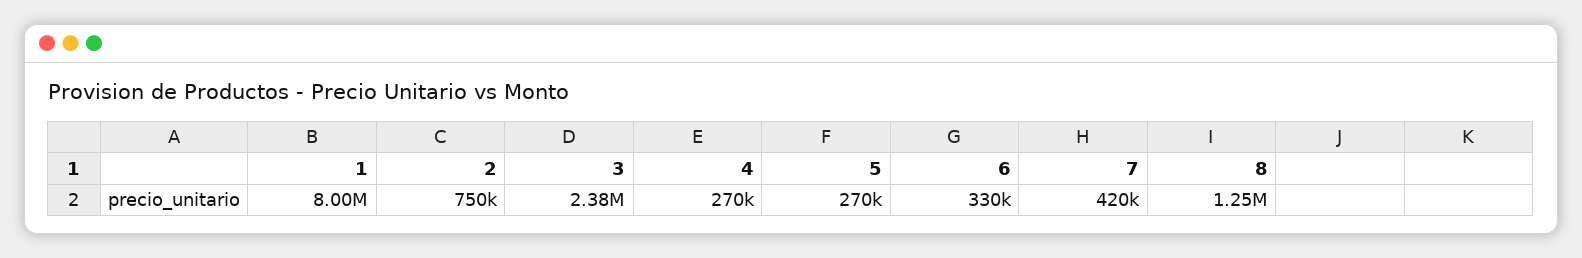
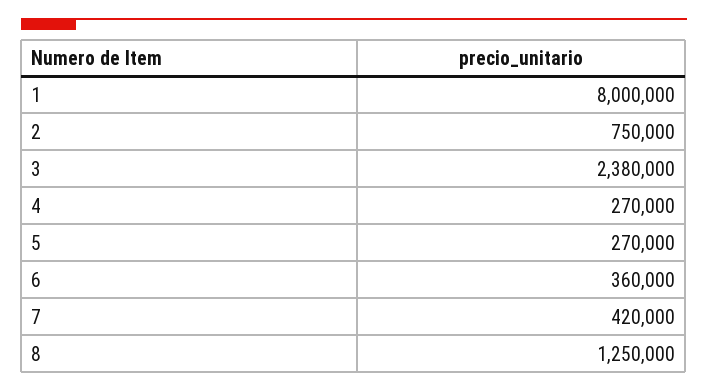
  {
    "1": 8000000,
    "2": 750000,
    "3": 2380000,
    "4": 270000,
    "5": 270000,
-   "6": 330000,
+   "6": 360000,
    "7": 420000,
    "8": 1250000
  }

